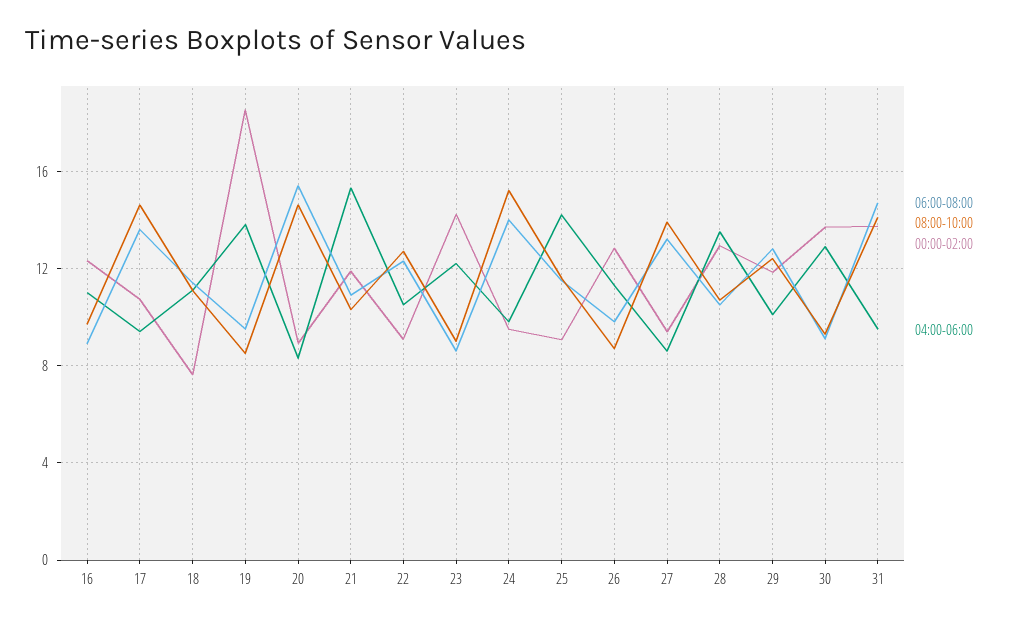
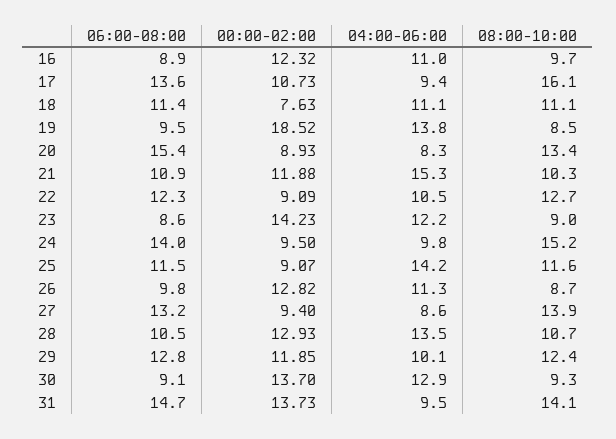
  {
    "06:00-08:00": {
      "16": 8.9,
      "17": 13.6,
      "18": 11.4,
      "19": 9.5,
      "20": 15.4,
      "21": 10.9,
      "22": 12.3,
      "23": 8.6,
      "24": 14,
      "25": 11.5,
      "26": 9.8,
      "27": 13.2,
      "28": 10.5,
      "29": 12.8,
      "30": 9.1,
      "31": 14.7
    },
    "08:00-10:00": {
      "16": 9.7,
-     "17": 14.5,
+     "17": 16.1,
      "18": 11.1,
      "19": 8.5,
-     "20": 14.5,
+     "20": 13.4,
      "21": 10.3,
      "22": 12.7,
      "23": 9,
      "24": 15.2,
      "25": 11.6,
      "26": 8.7,
      "27": 13.9,
      "28": 10.7,
      "29": 12.4,
      "30": 9.3,
      "31": 14.1
    },
    "00:00-02:00": {
      "16": 12.32,
      "17": 10.73,
      "18": 7.63,
      "19": 18.52,
      "20": 8.93,
      "21": 11.88,
      "22": 9.09,
      "23": 14.23,
      "24": 9.5,
      "25": 9.07,
      "26": 12.82,
      "27": 9.4,
      "28": 12.93,
      "29": 11.85,
      "30": 13.7,
      "31": 13.73
    },
    "04:00-06:00": {
      "16": 11,
      "17": 9.4,
      "18": 11.1,
      "19": 13.8,
      "20": 8.3,
      "21": 15.3,
      "22": 10.5,
      "23": 12.2,
      "24": 9.8,
      "25": 14.2,
      "26": 11.3,
      "27": 8.6,
      "28": 13.5,
      "29": 10.1,
      "30": 12.9,
      "31": 9.5
    }
  }

